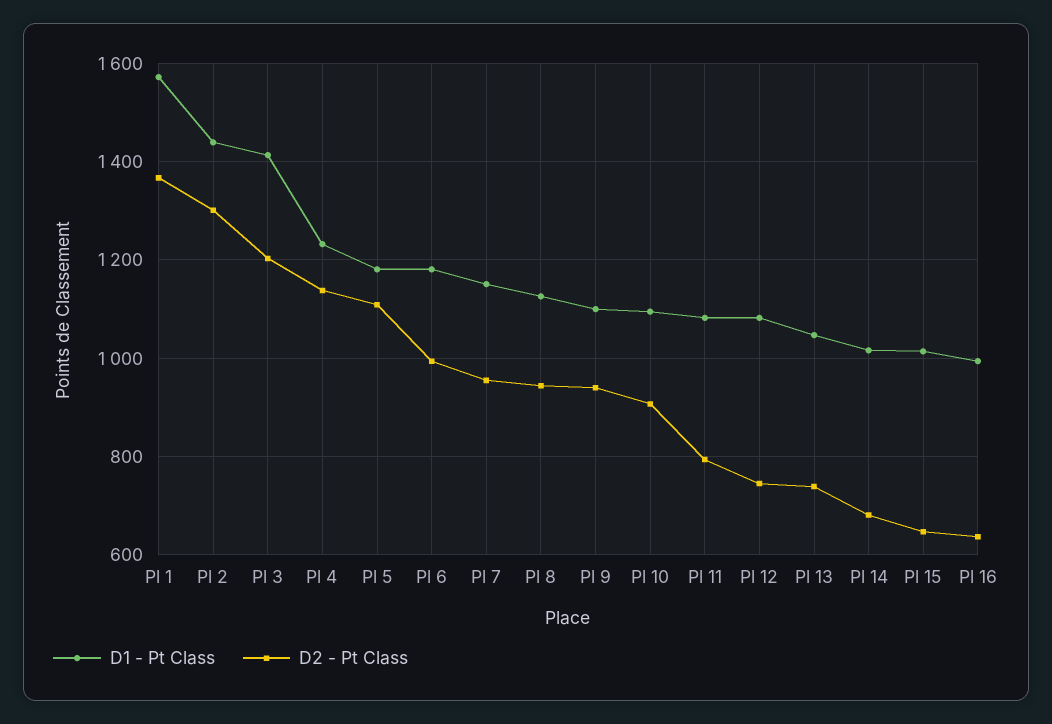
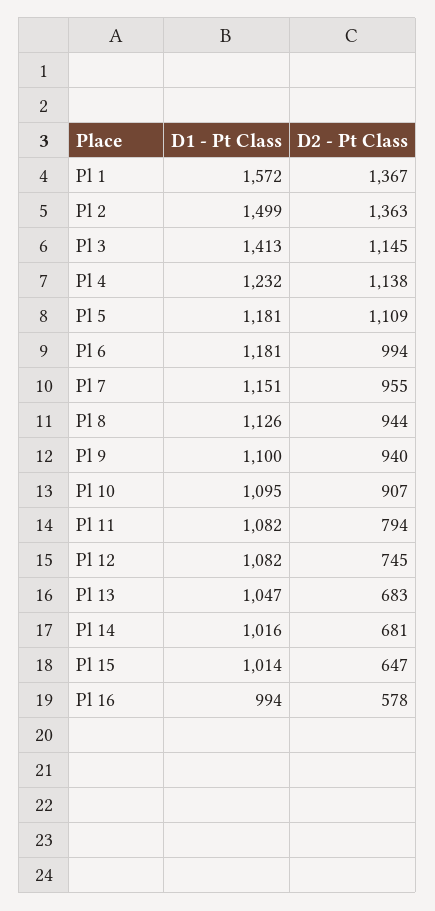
  {
    "D1 - Pt Class": {
      "Pl 1": 1572,
-     "Pl 2": 1440,
+     "Pl 2": 1499,
      "Pl 3": 1413,
      "Pl 4": 1232,
      "Pl 5": 1181,
      "Pl 6": 1181,
      "Pl 7": 1151,
      "Pl 8": 1126,
      "Pl 9": 1100,
      "Pl 10": 1095,
      "Pl 11": 1082,
      "Pl 12": 1082,
      "Pl 13": 1047,
      "Pl 14": 1016,
      "Pl 15": 1014,
      "Pl 16": 994
    },
    "D2 - Pt Class": {
      "Pl 1": 1367,
-     "Pl 2": 1300,
+     "Pl 2": 1363,
-     "Pl 3": 1200,
+     "Pl 3": 1145,
      "Pl 4": 1138,
      "Pl 5": 1109,
      "Pl 6": 994,
      "Pl 7": 955,
      "Pl 8": 944,
      "Pl 9": 940,
      "Pl 10": 907,
      "Pl 11": 794,
      "Pl 12": 745,
-     "Pl 13": 740,
+     "Pl 13": 683,
      "Pl 14": 681,
      "Pl 15": 647,
-     "Pl 16": 640
+     "Pl 16": 578
    }
  }

